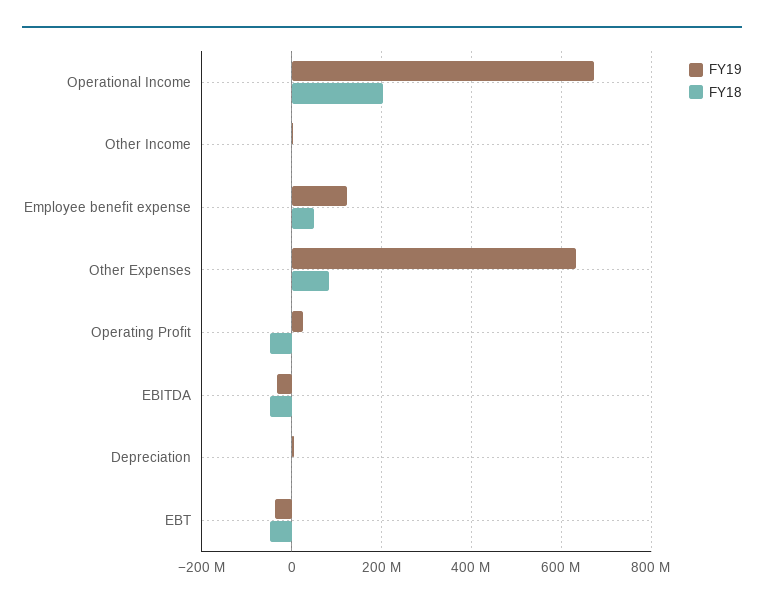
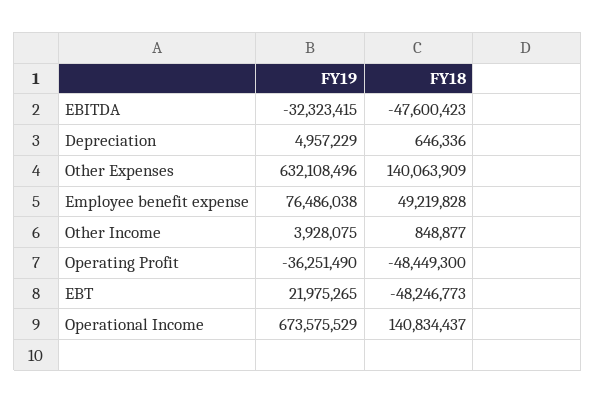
  {
    "FY19": {
      "Operational Income": 673575529,
      "Other Income": 3928075,
-     "Employee benefit expense": 120000000,
+     "Employee benefit expense": 76486038,
      "Other Expenses": 632108496,
-     "Operating Profit": 20000000,
+     "Operating Profit": -36251490,
      "EBITDA": -32323415,
      "Depreciation": 4957229,
-     "EBT": -40000000
+     "EBT": 21975265
    },
    "FY18": {
-     "Operational Income": 200000000,
+     "Operational Income": 140834437,
      "Other Income": 848877,
      "Employee benefit expense": 49219828,
-     "Other Expenses": 80000000,
+     "Other Expenses": 140063909,
      "Operating Profit": -48449300,
      "EBITDA": -47600423,
      "Depreciation": 646336,
      "EBT": -48246773
    }
  }

